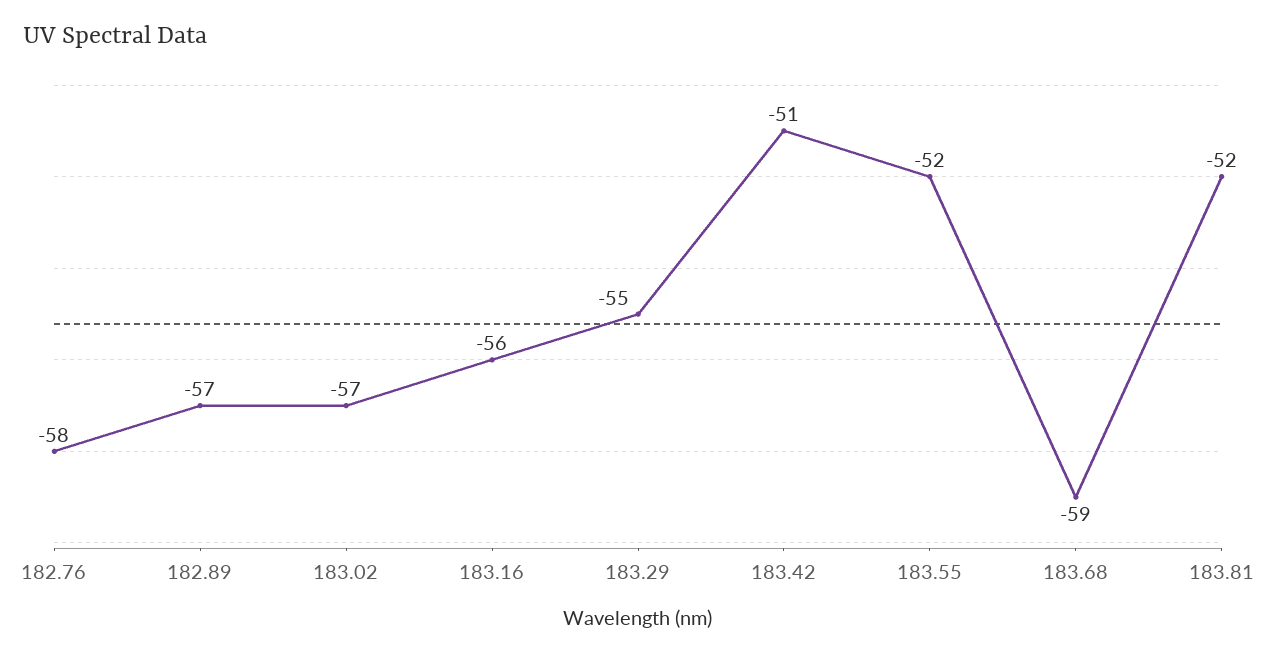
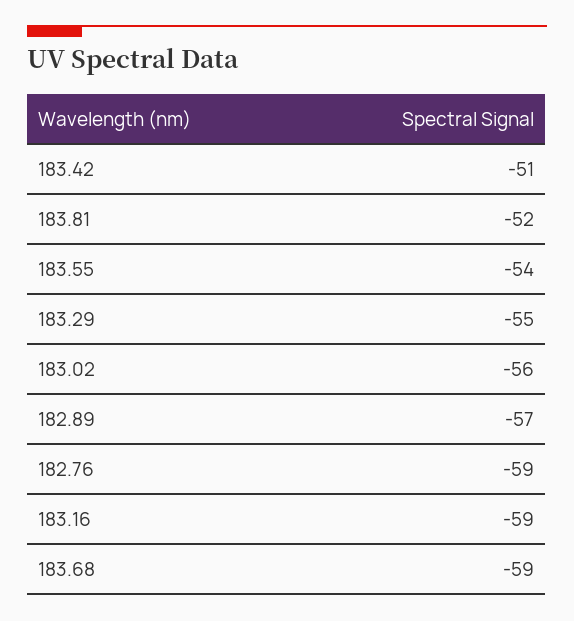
  {
-   "182.76": -58,
+   "182.76": -59,
    "182.89": -57,
-   "183.02": -57,
+   "183.02": -56,
-   "183.16": -56,
+   "183.16": -59,
    "183.29": -55,
    "183.42": -51,
-   "183.55": -52,
+   "183.55": -54,
    "183.68": -59,
    "183.81": -52
  }

